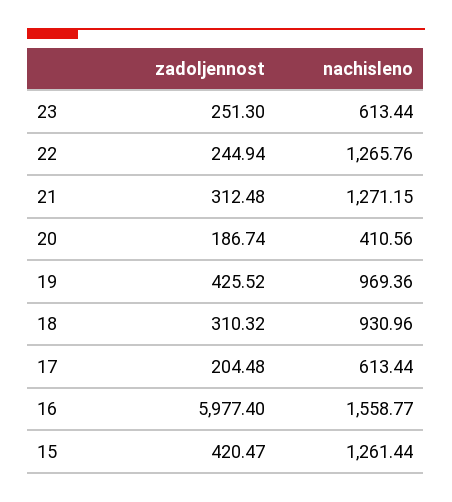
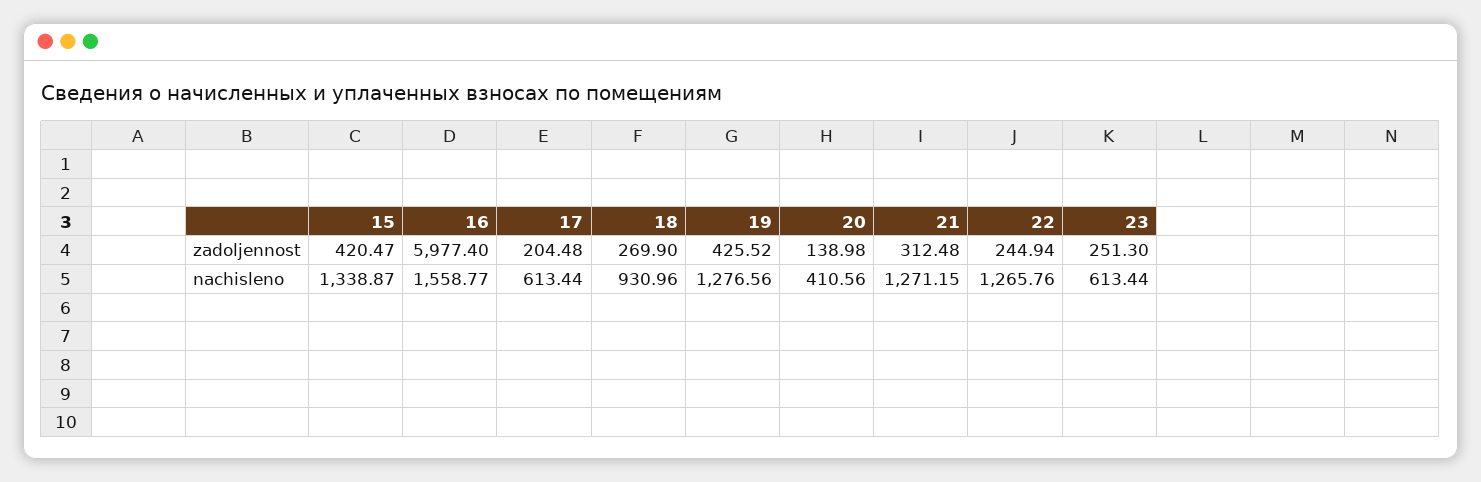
  {
    "zadoljennost": {
      "23": 251.3,
      "22": 244.94,
      "21": 312.48,
-     "20": 186.74,
+     "20": 138.98,
      "19": 425.52,
-     "18": 310.32,
+     "18": 269.9,
      "17": 204.48,
      "16": 5977.4,
      "15": 420.47
    },
    "nachisleno": {
      "23": 613.44,
      "22": 1265.76,
      "21": 1271.15,
      "20": 410.56,
-     "19": 969.36,
+     "19": 1276.56,
      "18": 930.96,
      "17": 613.44,
      "16": 1558.77,
-     "15": 1261.44
+     "15": 1338.87
    }
  }

